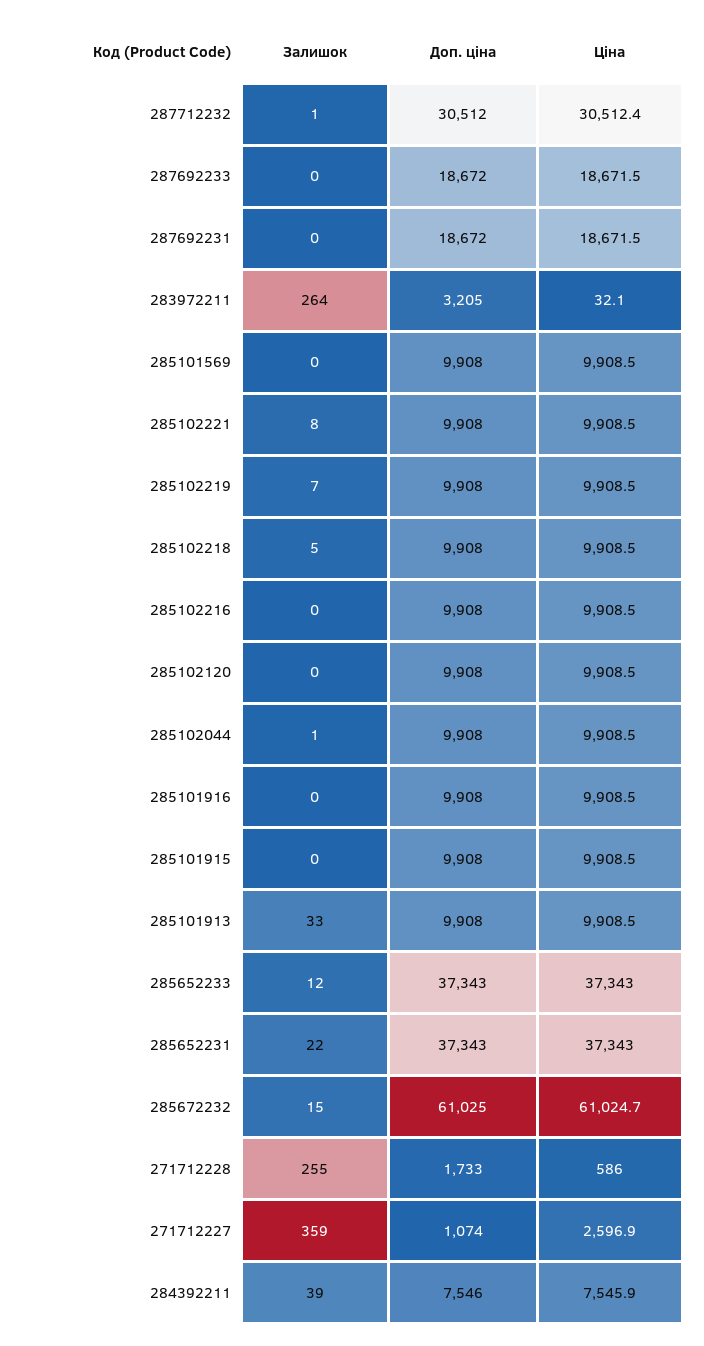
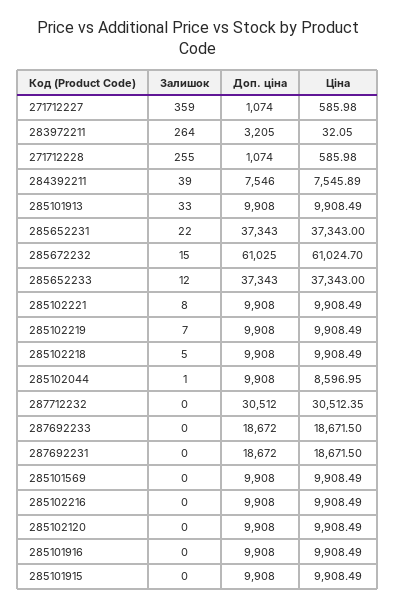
  {
    "Залишок": {
-     "287712232": 1,
+     "287712232": 0,
      "287692233": 0,
      "287692231": 0,
      "283972211": 264,
      "285101569": 0,
      "285102221": 8,
      "285102219": 7,
      "285102218": 5,
      "285102216": 0,
      "285102120": 0,
      "285102044": 1,
      "285101916": 0,
      "285101915": 0,
      "285101913": 33,
      "285652233": 12,
      "285652231": 22,
      "285672232": 15,
      "271712228": 255,
      "271712227": 359,
      "284392211": 39
    },
    "Доп. ціна": {
      "287712232": 30512,
      "287692233": 18672,
      "287692231": 18672,
      "283972211": 3205,
      "285101569": 9908,
      "285102221": 9908,
      "285102219": 9908,
      "285102218": 9908,
      "285102216": 9908,
      "285102120": 9908,
      "285102044": 9908,
      "285101916": 9908,
      "285101915": 9908,
      "285101913": 9908,
      "285652233": 37343,
      "285652231": 37343,
      "285672232": 61025,
-     "271712228": 1733,
+     "271712228": 1074,
      "271712227": 1074,
      "284392211": 7546
    },
    "Ціна": {
      "287712232": 30512.35,
      "287692233": 18671.5,
      "287692231": 18671.5,
      "283972211": 32.05,
      "285101569": 9908.49,
      "285102221": 9908.49,
      "285102219": 9908.49,
      "285102218": 9908.49,
      "285102216": 9908.49,
      "285102120": 9908.49,
-     "285102044": 9908.5,
+     "285102044": 8596.95,
      "285101916": 9908.49,
      "285101915": 9908.49,
      "285101913": 9908.49,
      "285652233": 37343,
      "285652231": 37343,
      "285672232": 61024.7,
      "271712228": 585.98,
-     "271712227": 2596.9,
+     "271712227": 585.98,
      "284392211": 7545.89
    }
  }

